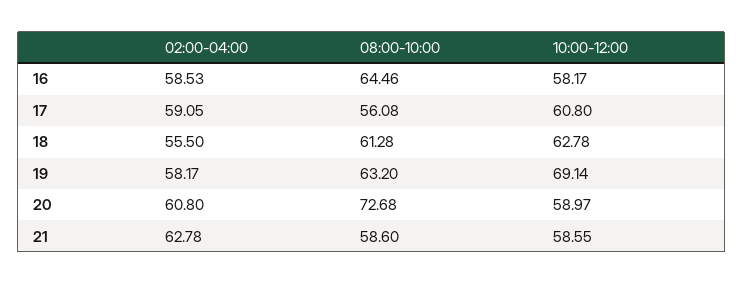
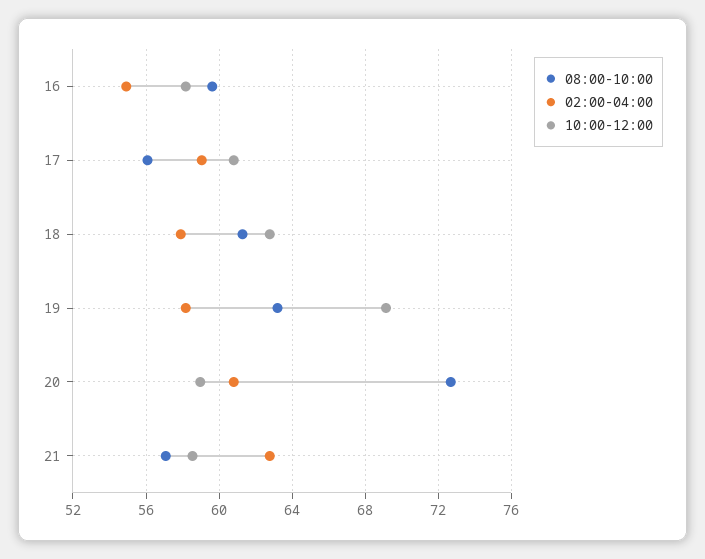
  {
    "02:00-04:00": {
-     "16": 58.53,
+     "16": 55,
      "17": 59.05,
-     "18": 55.5,
+     "18": 58,
      "19": 58.17,
      "20": 60.8,
      "21": 62.78
    },
    "08:00-10:00": {
-     "16": 64.46,
+     "16": 59.5,
      "17": 56.08,
      "18": 61.28,
      "19": 63.2,
      "20": 72.68,
-     "21": 58.6
+     "21": 57
    },
    "10:00-12:00": {
      "16": 58.17,
      "17": 60.8,
      "18": 62.78,
      "19": 69.14,
      "20": 58.97,
      "21": 58.55
    }
  }

